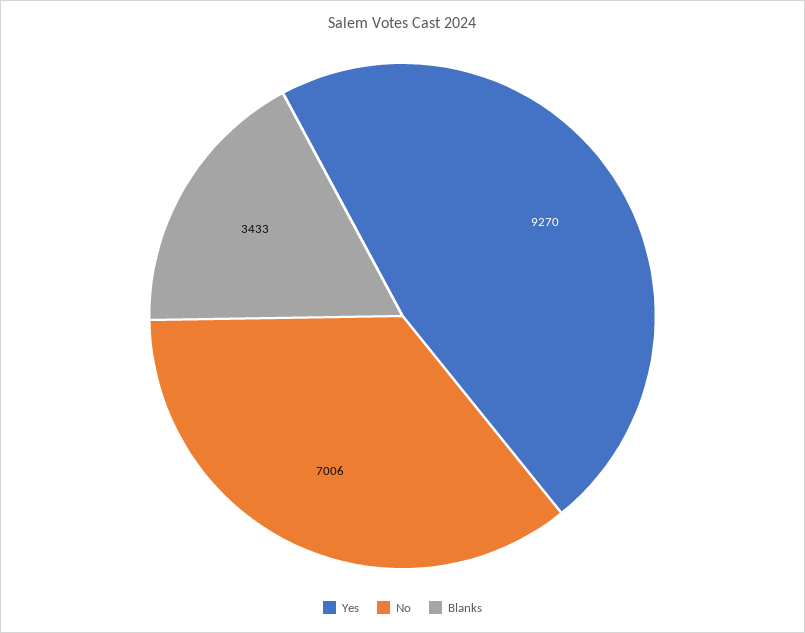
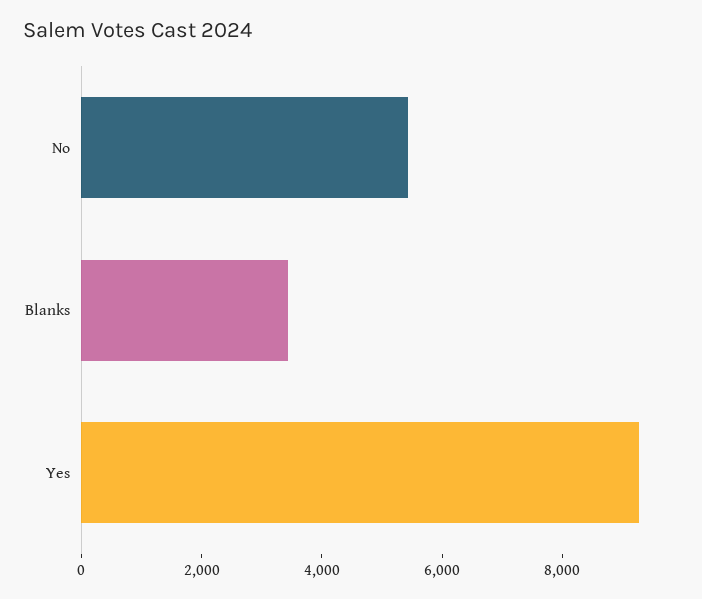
  {
    "Yes": 9270,
-   "No": 7006,
+   "No": 5500,
    "Blanks": 3433
  }

